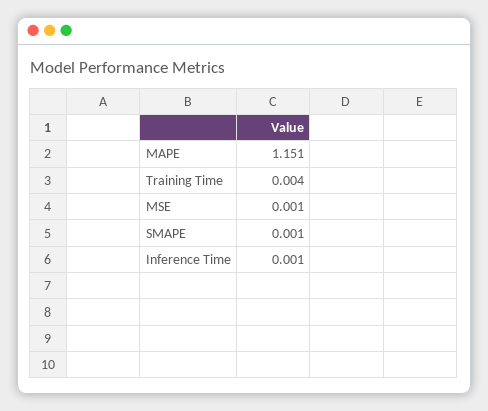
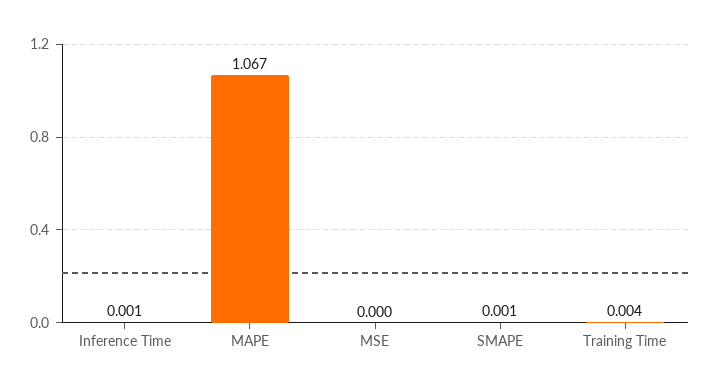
  {
-   "MAPE": 1.151,
+   "MAPE": 1.067,
    "Training Time": 0.004,
-   "MSE": 0.001,
+   "MSE": 0,
    "SMAPE": 0.001,
    "Inference Time": 0.001
  }

